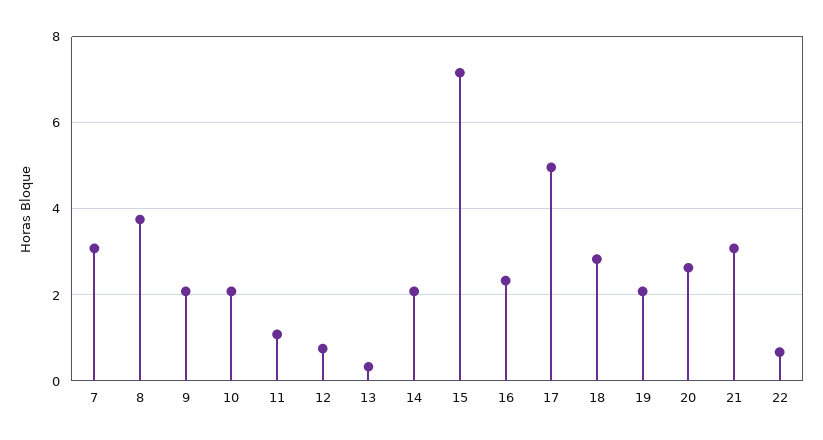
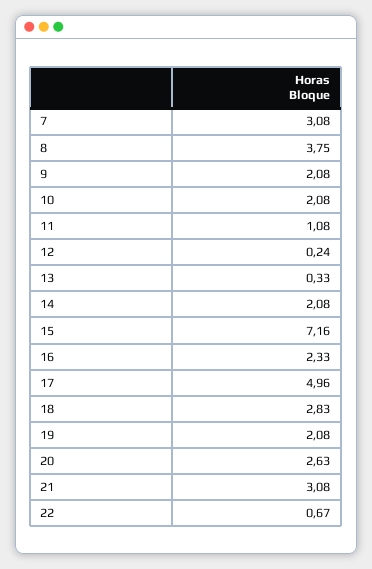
  {
    "7": 3.08,
    "8": 3.75,
    "9": 2.08,
    "10": 2.08,
    "11": 1.08,
-   "12": 0.8,
+   "12": 0.24,
    "13": 0.33,
    "14": 2.08,
    "15": 7.16,
    "16": 2.33,
    "17": 4.96,
    "18": 2.83,
    "19": 2.08,
    "20": 2.63,
    "21": 3.08,
    "22": 0.67
  }

